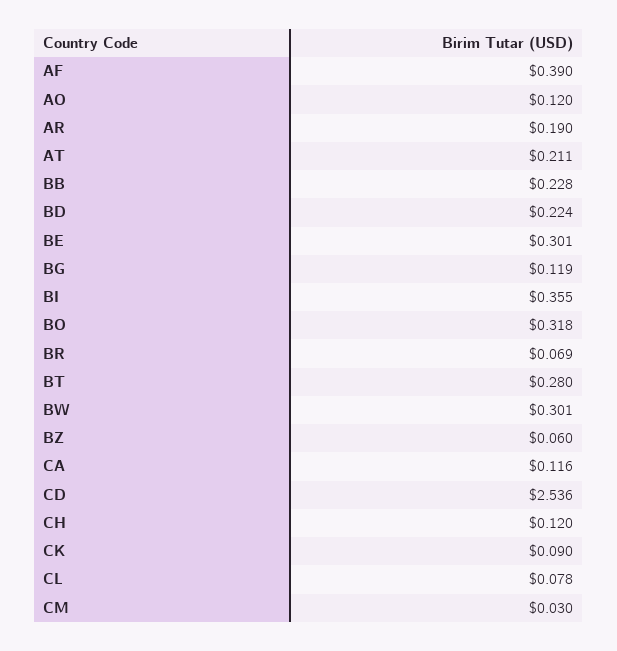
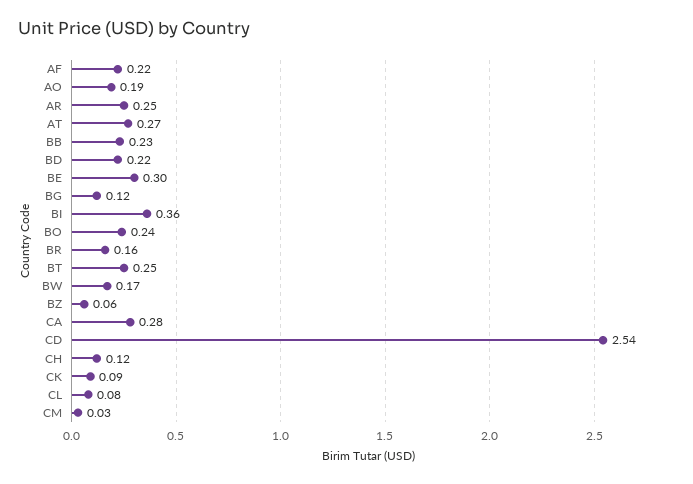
  {
-   "AF": 0.39,
+   "AF": 0.22,
-   "AO": 0.12,
+   "AO": 0.19,
-   "AR": 0.19,
+   "AR": 0.25,
-   "AT": 0.211,
+   "AT": 0.27,
    "BB": 0.228,
    "BD": 0.224,
    "BE": 0.301,
    "BG": 0.119,
    "BI": 0.355,
-   "BO": 0.318,
+   "BO": 0.24,
-   "BR": 0.069,
+   "BR": 0.16,
-   "BT": 0.28,
+   "BT": 0.25,
-   "BW": 0.301,
+   "BW": 0.17,
    "BZ": 0.06,
-   "CA": 0.116,
+   "CA": 0.28,
    "CD": 2.536,
    "CH": 0.12,
    "CK": 0.09,
    "CL": 0.078,
    "CM": 0.03
  }

